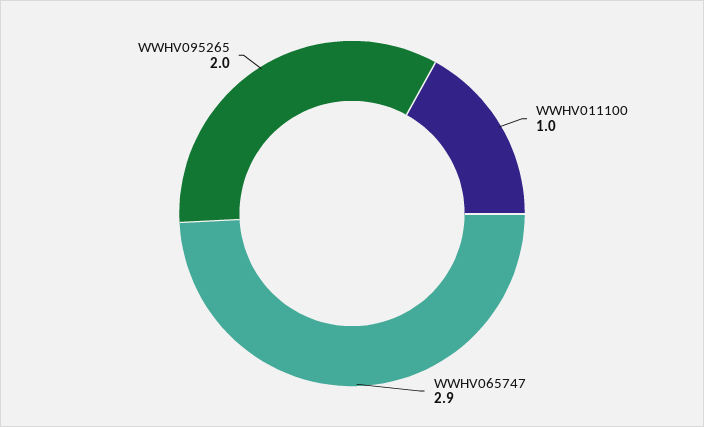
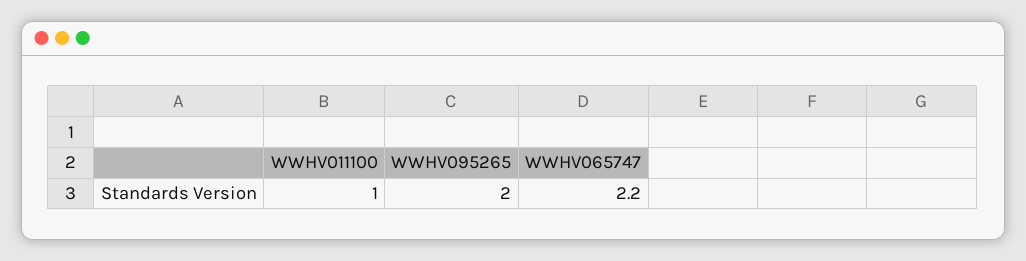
  {
    "WWHV011100": 1,
-   "WWHV065747": 2.9,
+   "WWHV065747": 2.2,
    "WWHV095265": 2
  }

